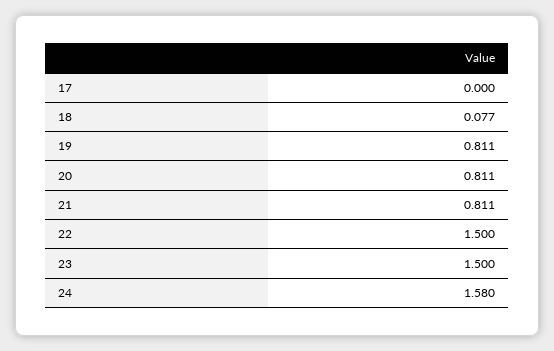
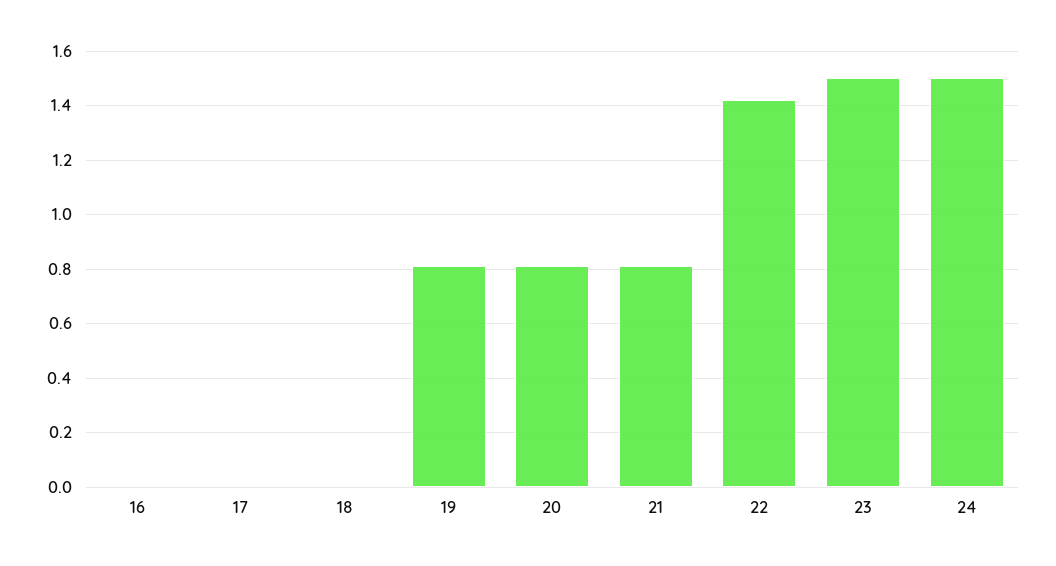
  {
    "17": 0,
-   "18": 0.077,
+   "18": 0,
    "19": 0.811,
    "20": 0.811,
    "21": 0.811,
-   "22": 1.5,
+   "22": 1.425,
    "23": 1.5,
-   "24": 1.58
+   "24": 1.5,
+   "16": 0
  }

